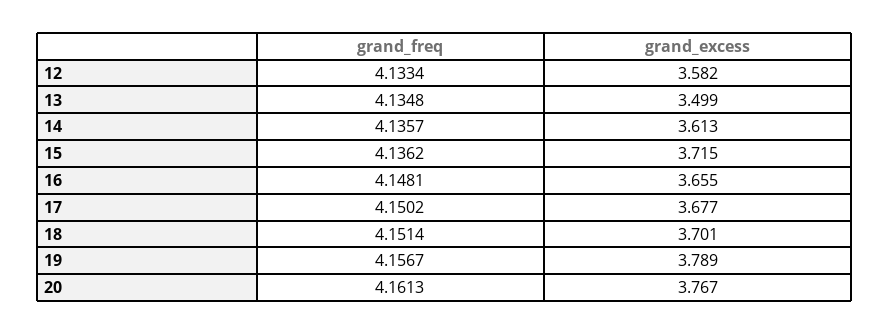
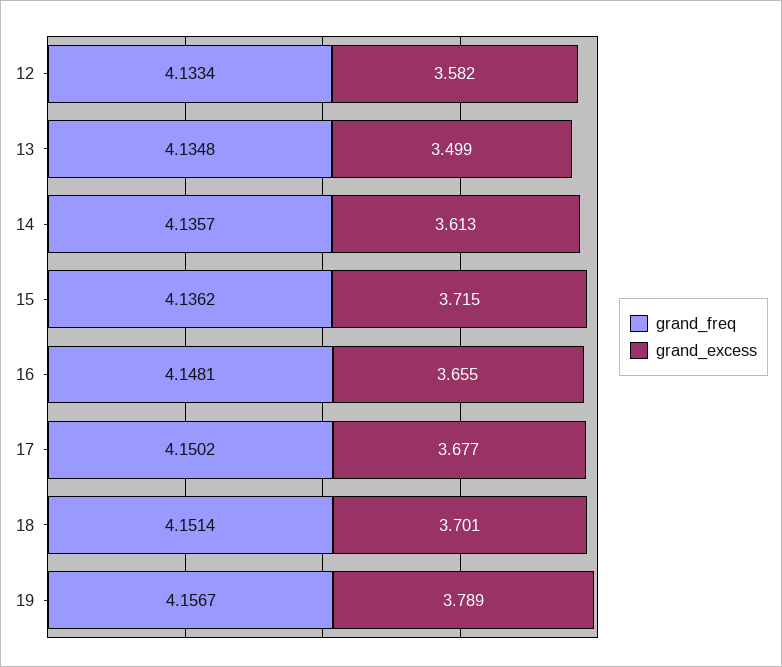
  {
    "grand_freq": {
      "12": 4.1334,
      "13": 4.1348,
      "14": 4.1357,
      "15": 4.1362,
      "16": 4.1481,
      "17": 4.1502,
      "18": 4.1514,
-     "19": 4.1567,
+     "19": 4.1567
-     "20": 4.1613
    },
    "grand_excess": {
      "12": 3.582,
      "13": 3.499,
      "14": 3.613,
      "15": 3.715,
      "16": 3.655,
      "17": 3.677,
      "18": 3.701,
-     "19": 3.789,
+     "19": 3.789
-     "20": 3.767
    }
  }

